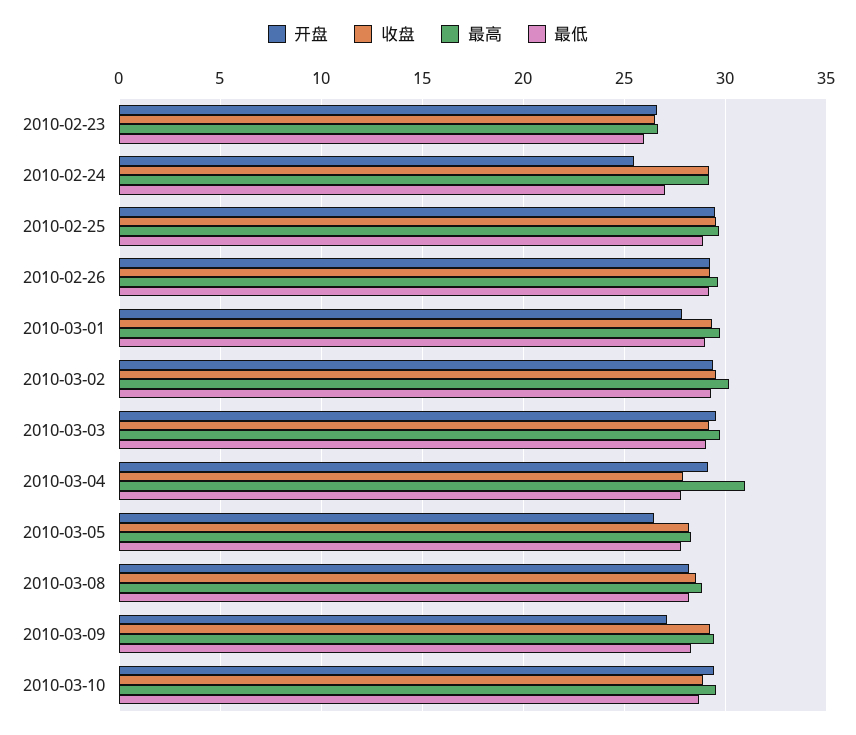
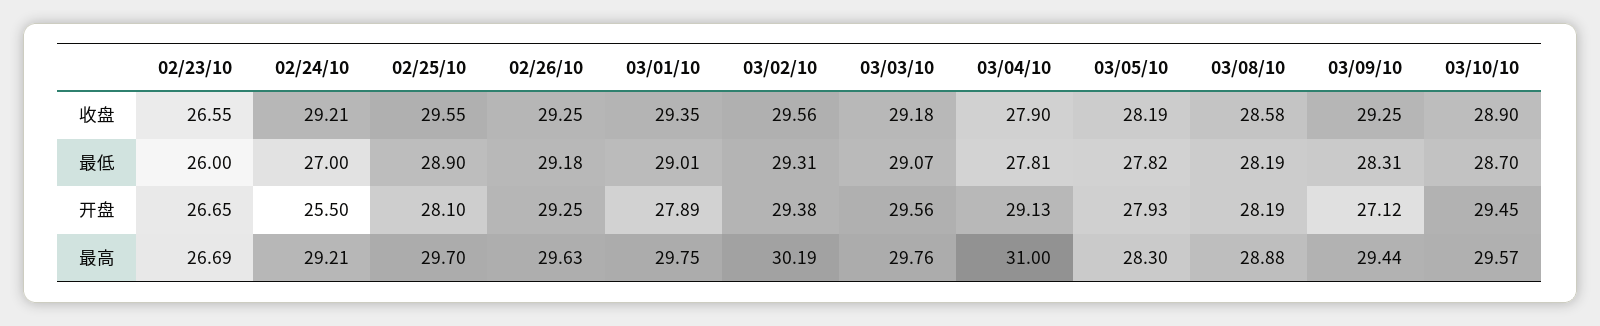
  {
    "开盘": {
      "2010-02-23": 26.65,
      "2010-02-24": 25.5,
-     "2010-02-25": 29.5,
+     "2010-02-25": 28.1,
      "2010-02-26": 29.25,
      "2010-03-01": 27.89,
      "2010-03-02": 29.38,
      "2010-03-03": 29.56,
      "2010-03-04": 29.13,
-     "2010-03-05": 26.5,
+     "2010-03-05": 27.93,
      "2010-03-08": 28.19,
      "2010-03-09": 27.12,
      "2010-03-10": 29.45
    },
    "收盘": {
      "2010-02-23": 26.55,
      "2010-02-24": 29.21,
      "2010-02-25": 29.55,
      "2010-02-26": 29.25,
      "2010-03-01": 29.35,
      "2010-03-02": 29.56,
      "2010-03-03": 29.18,
      "2010-03-04": 27.9,
      "2010-03-05": 28.19,
      "2010-03-08": 28.58,
      "2010-03-09": 29.25,
      "2010-03-10": 28.9
    },
    "最高": {
      "2010-02-23": 26.69,
      "2010-02-24": 29.21,
      "2010-02-25": 29.7,
      "2010-02-26": 29.63,
      "2010-03-01": 29.75,
      "2010-03-02": 30.19,
      "2010-03-03": 29.76,
      "2010-03-04": 31,
      "2010-03-05": 28.3,
      "2010-03-08": 28.88,
      "2010-03-09": 29.44,
      "2010-03-10": 29.57
    },
    "最低": {
      "2010-02-23": 26,
      "2010-02-24": 27,
      "2010-02-25": 28.9,
      "2010-02-26": 29.18,
      "2010-03-01": 29.01,
      "2010-03-02": 29.31,
      "2010-03-03": 29.07,
      "2010-03-04": 27.81,
      "2010-03-05": 27.82,
      "2010-03-08": 28.19,
      "2010-03-09": 28.31,
      "2010-03-10": 28.7
    }
  }

